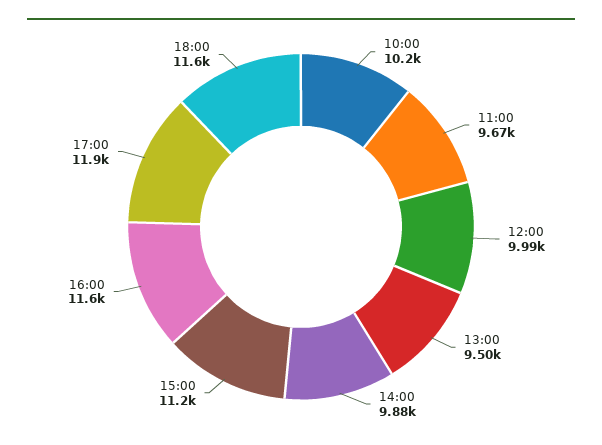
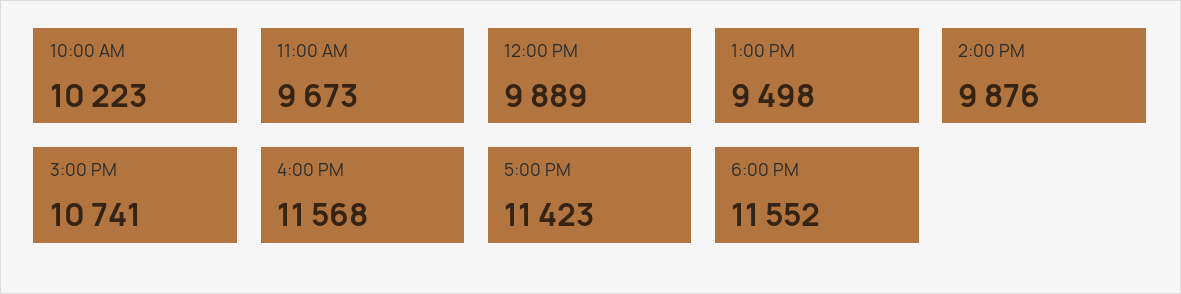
  {
    "10:00": 10223,
    "11:00": 9673,
-   "12:00": 9990,
+   "12:00": 9889,
    "13:00": 9498,
    "14:00": 9876,
-   "15:00": 11200,
+   "15:00": 10741,
    "16:00": 11568,
-   "17:00": 11900,
+   "17:00": 11423,
    "18:00": 11552
  }

